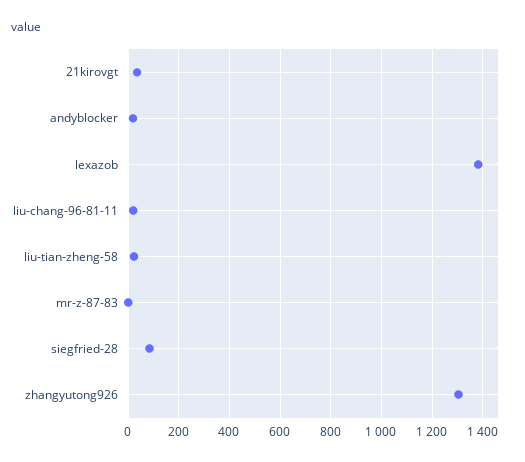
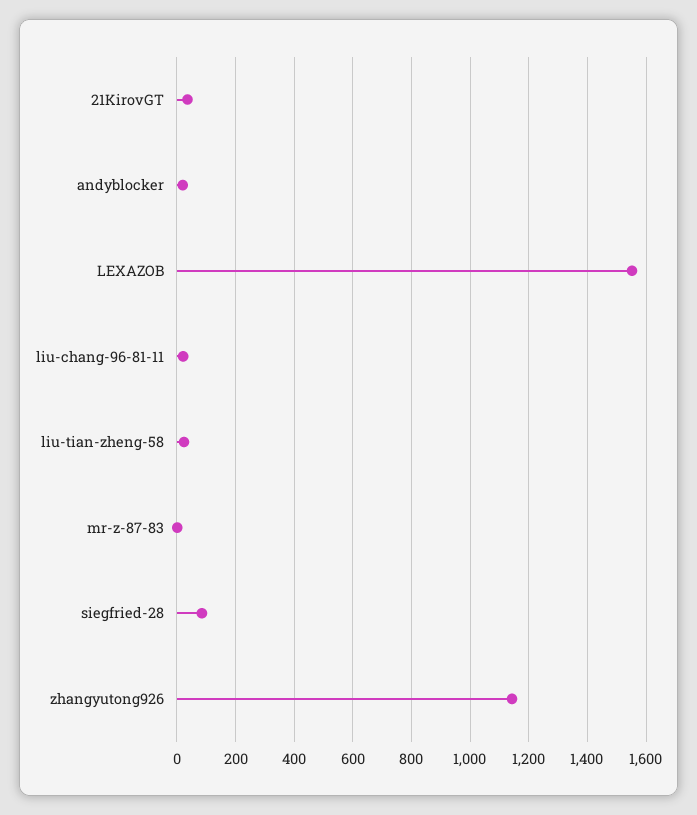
  {
    "21kirovgt": 25,
    "andyblocker": 25,
-   "lexazob": 1375,
+   "lexazob": 1550,
    "liu-chang-96-81-11": 25,
    "liu-tian-zheng-58": 25,
    "mr-z-87-83": 0,
    "siegfried-28": 75,
-   "zhangyutong926": 1300
+   "zhangyutong926": 1150
  }

